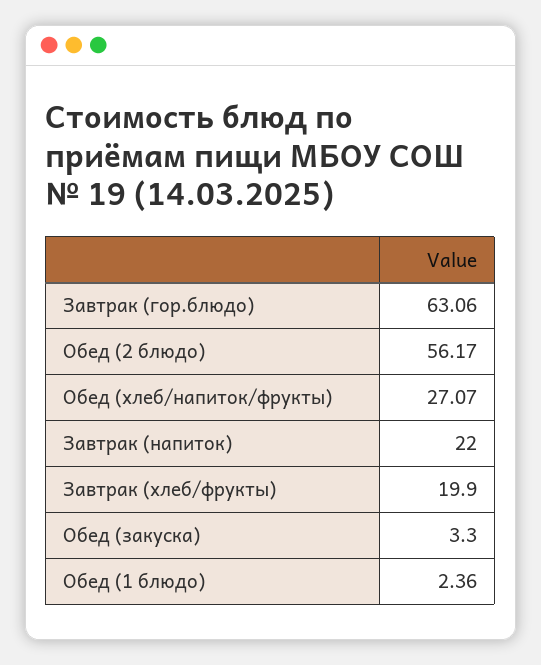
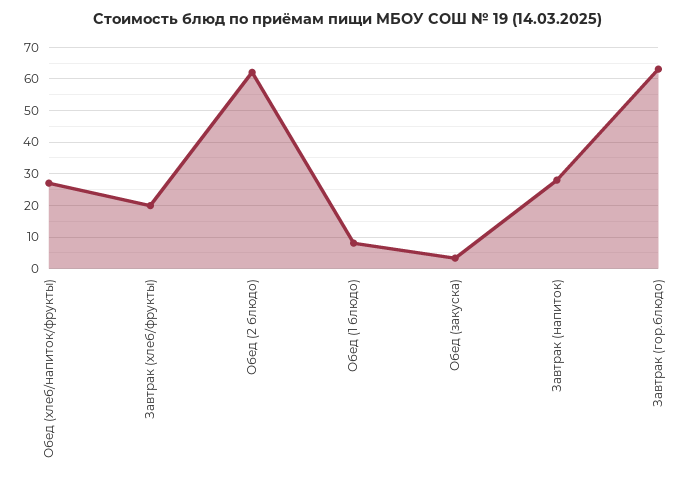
  {
    "Завтрак (гор.блюдо)": 63.06,
-   "Обед (2 блюдо)": 56.17,
+   "Обед (2 блюдо)": 62,
    "Обед (хлеб/напиток/фрукты)": 27.07,
-   "Завтрак (напиток)": 22,
+   "Завтрак (напиток)": 28,
    "Завтрак (хлеб/фрукты)": 19.9,
    "Обед (закуска)": 3.3,
-   "Обед (1 блюдо)": 2.36
+   "Обед (1 блюдо)": 8
  }

